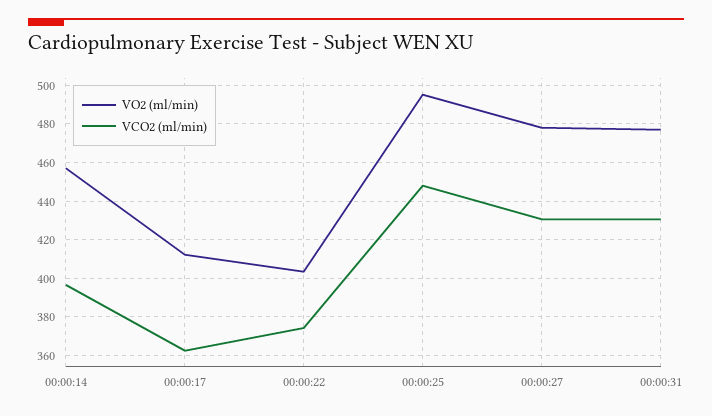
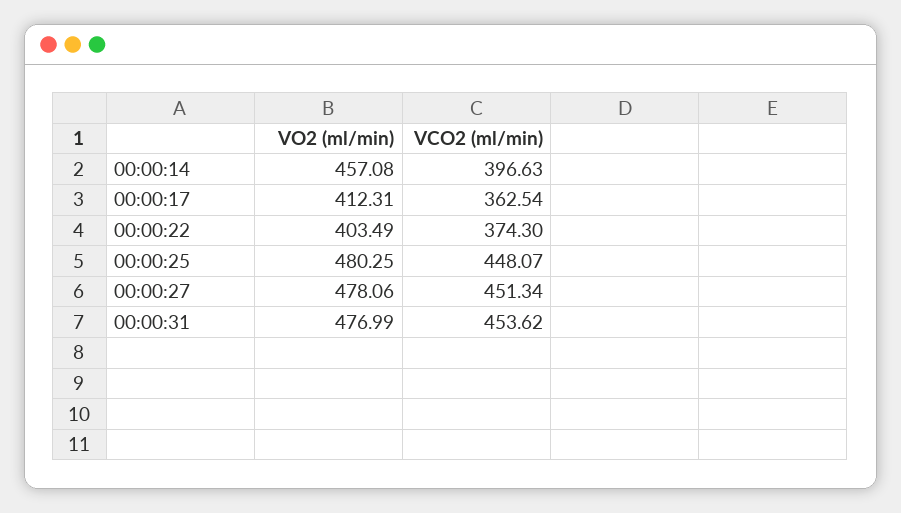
  {
    "VO2 (ml/min)": {
      "00:00:14": 457.08,
      "00:00:17": 412.31,
      "00:00:22": 403.49,
-     "00:00:25": 495,
+     "00:00:25": 480.25,
      "00:00:27": 478.06,
      "00:00:31": 476.99
    },
    "VCO2 (ml/min)": {
      "00:00:14": 396.63,
      "00:00:17": 362.54,
      "00:00:22": 374.3,
      "00:00:25": 448.07,
-     "00:00:27": 430,
+     "00:00:27": 451.34,
-     "00:00:31": 430
+     "00:00:31": 453.62
    }
  }

